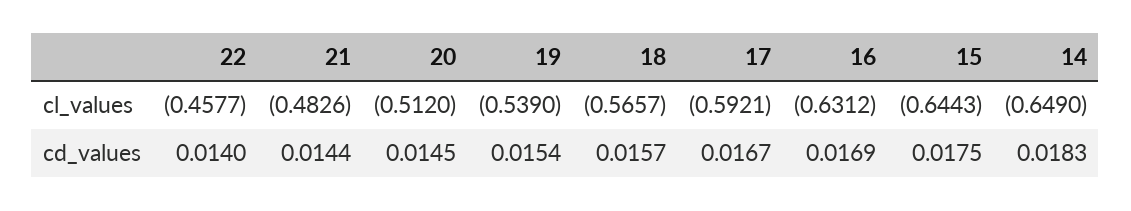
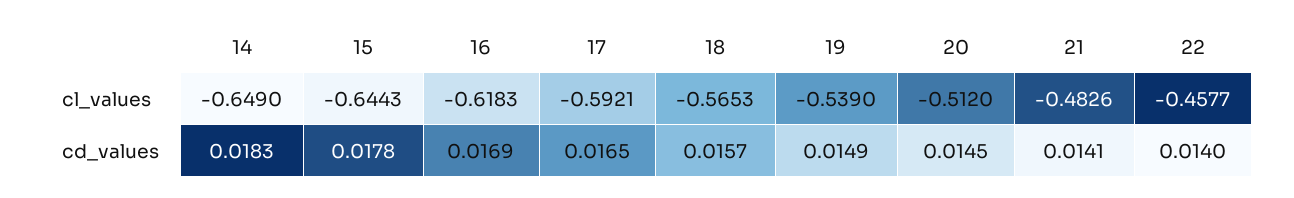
  {
    "22": {
      "cl_values": -0.4577,
      "cd_values": 0.014
    },
    "21": {
      "cl_values": -0.4826,
-     "cd_values": 0.0144
+     "cd_values": 0.0141
    },
    "20": {
      "cl_values": -0.512,
      "cd_values": 0.0145
    },
    "19": {
      "cl_values": -0.539,
-     "cd_values": 0.0154
+     "cd_values": 0.0149
    },
    "18": {
-     "cl_values": -0.5657,
+     "cl_values": -0.5653,
      "cd_values": 0.0157
    },
    "17": {
      "cl_values": -0.5921,
-     "cd_values": 0.0167
+     "cd_values": 0.0165
    },
    "16": {
-     "cl_values": -0.6312,
+     "cl_values": -0.6183,
      "cd_values": 0.0169
    },
    "15": {
      "cl_values": -0.6443,
-     "cd_values": 0.0175
+     "cd_values": 0.0178
    },
    "14": {
      "cl_values": -0.649,
      "cd_values": 0.0183
    }
  }

